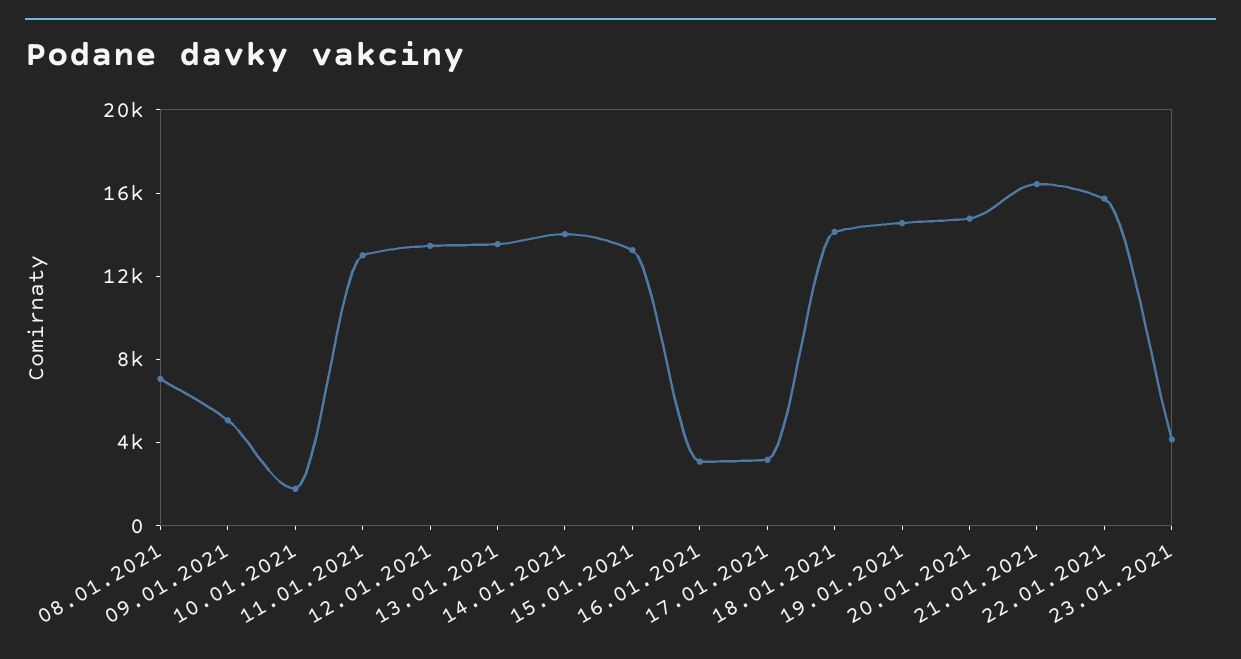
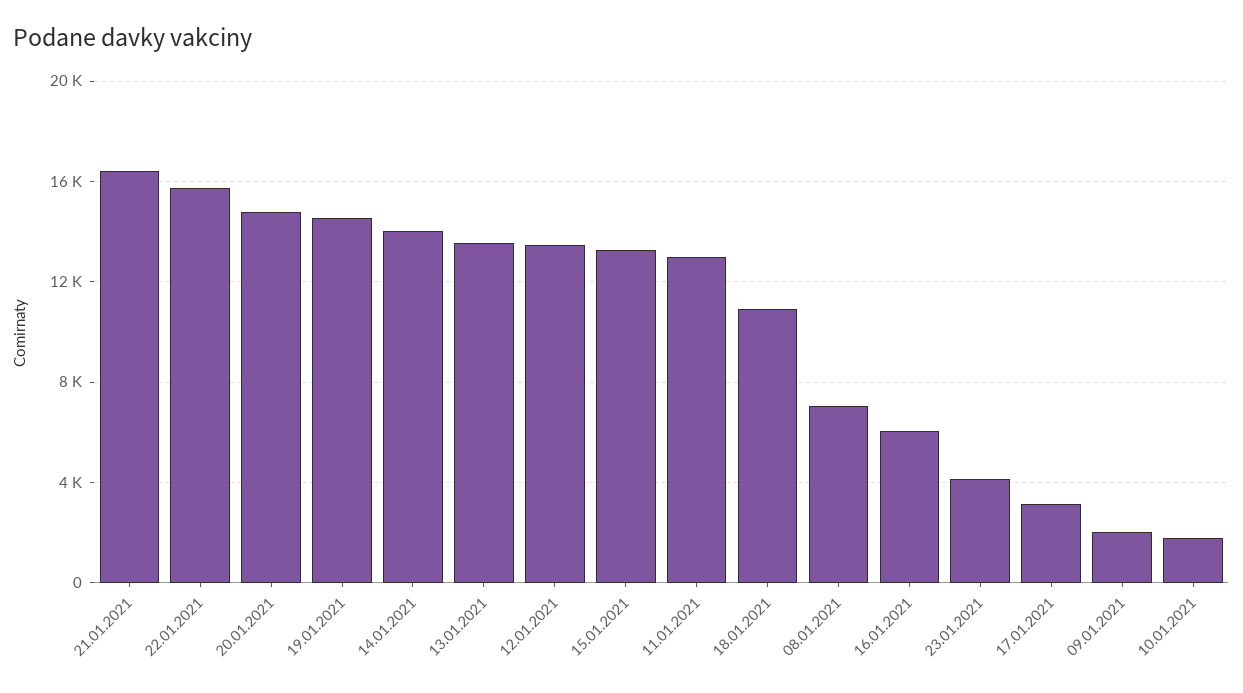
  {
    "08.01.2021": 7000,
-   "09.01.2021": 5000,
+   "09.01.2021": 2000,
    "10.01.2021": 2000,
    "11.01.2021": 13000,
    "12.01.2021": 13500,
    "13.01.2021": 13500,
    "14.01.2021": 14000,
    "15.01.2021": 13500,
-   "16.01.2021": 3000,
+   "16.01.2021": 6000,
    "17.01.2021": 3000,
-   "18.01.2021": 14000,
+   "18.01.2021": 11000,
    "19.01.2021": 14500,
    "20.01.2021": 15000,
    "21.01.2021": 16500,
    "22.01.2021": 15500,
    "23.01.2021": 4000
  }

